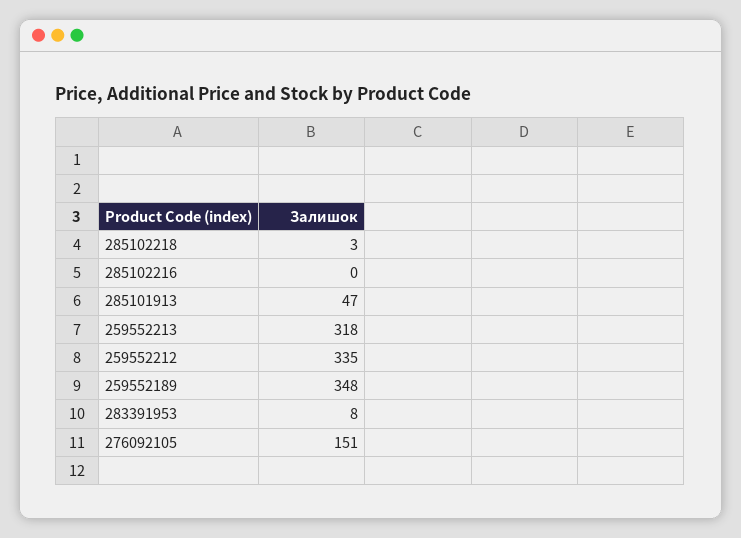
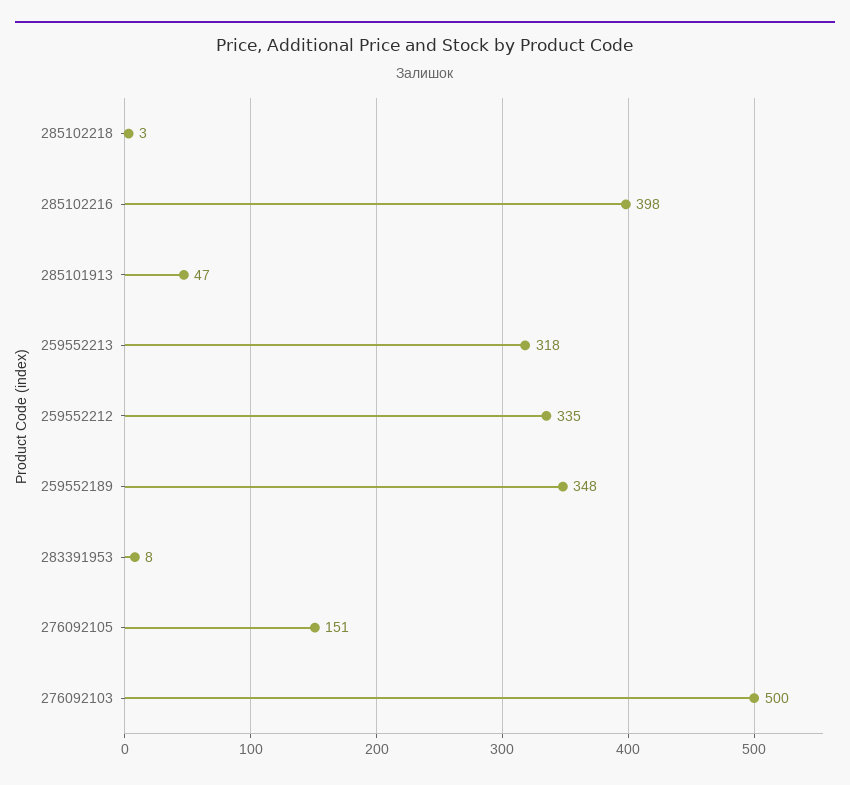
  {
    "285102218": 3,
-   "285102216": 0,
+   "285102216": 398,
    "285101913": 47,
    "259552213": 318,
    "259552212": 335,
    "259552189": 348,
    "283391953": 8,
-   "276092105": 151
+   "276092105": 151,
+   "276092103": 500
  }

